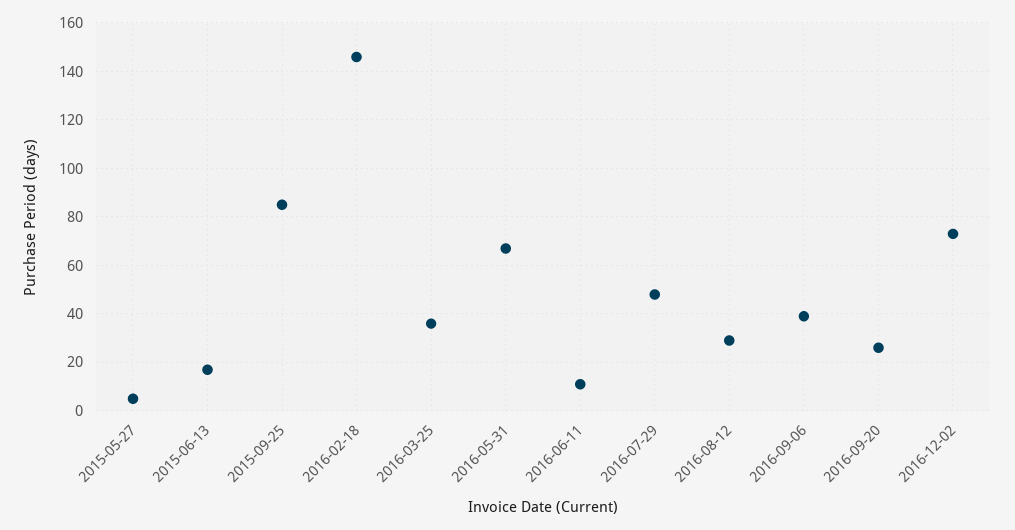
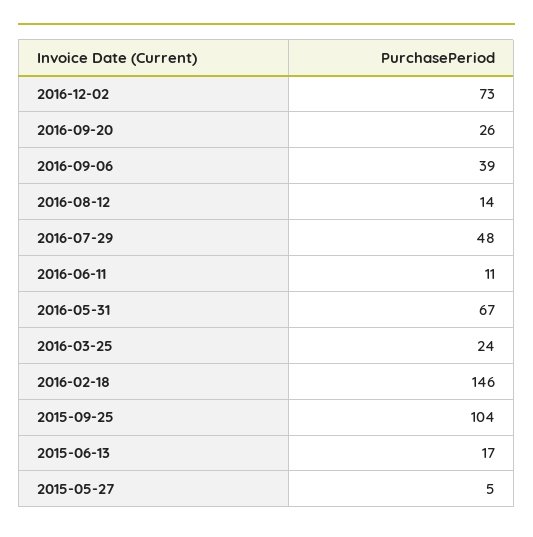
  {
    "2015-05-27": 5,
    "2015-06-13": 17,
-   "2015-09-25": 85,
+   "2015-09-25": 104,
    "2016-02-18": 146,
-   "2016-03-25": 35,
+   "2016-03-25": 24,
    "2016-05-31": 67,
    "2016-06-11": 11,
    "2016-07-29": 48,
-   "2016-08-12": 30,
+   "2016-08-12": 14,
    "2016-09-06": 39,
    "2016-09-20": 26,
    "2016-12-02": 73
  }

